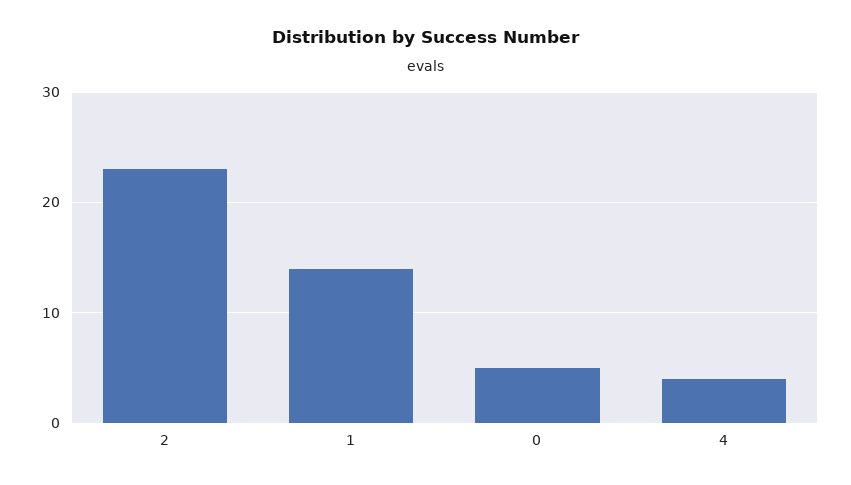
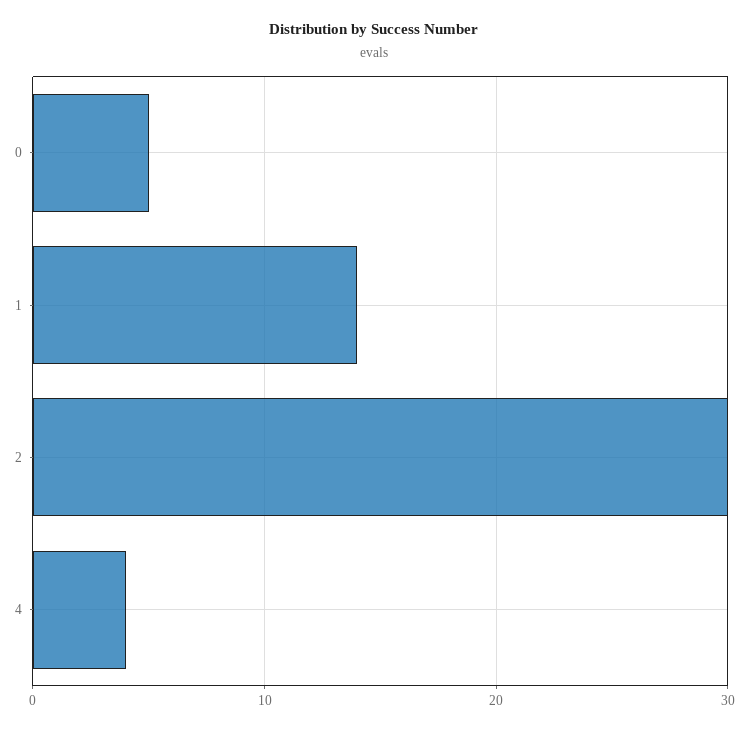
  {
-   "2": 23,
+   "2": 30,
    "1": 14,
    "0": 5,
    "4": 4
  }

